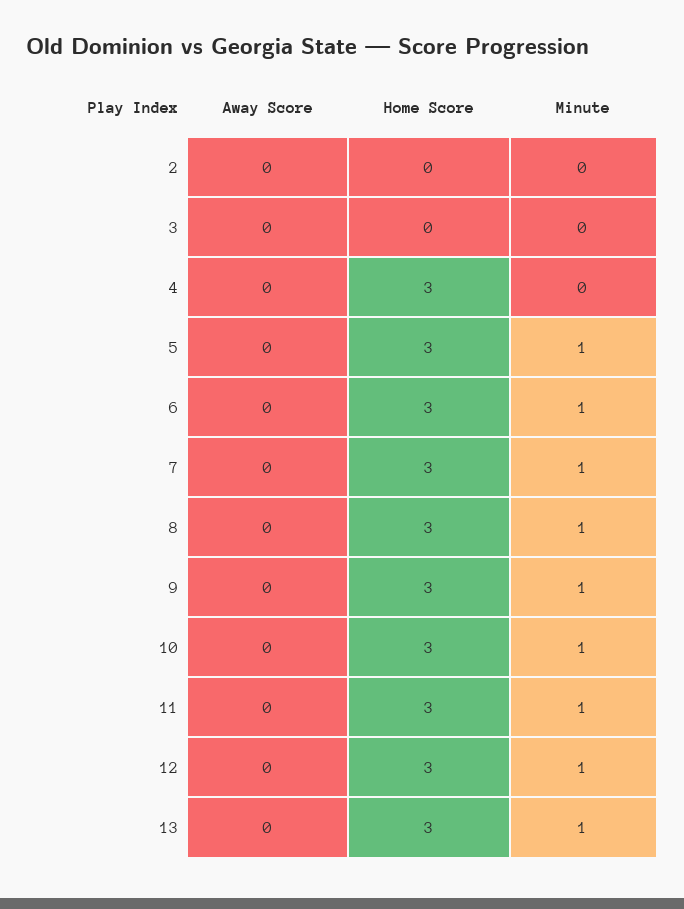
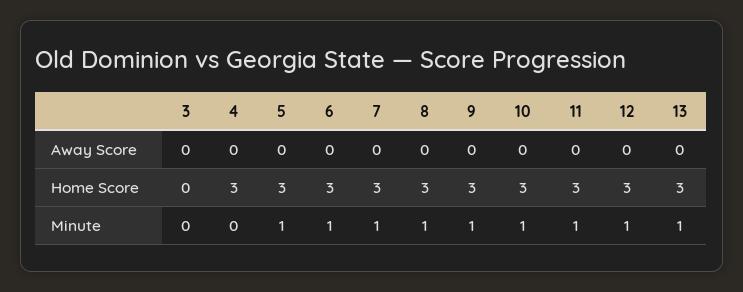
  {
    "Away Score": {
-     "2": 0,
      "3": 0,
      "4": 0,
      "5": 0,
      "6": 0,
      "7": 0,
      "8": 0,
      "9": 0,
      "10": 0,
      "11": 0,
      "12": 0,
      "13": 0
    },
    "Home Score": {
-     "2": 0,
      "3": 0,
      "4": 3,
      "5": 3,
      "6": 3,
      "7": 3,
      "8": 3,
      "9": 3,
      "10": 3,
      "11": 3,
      "12": 3,
      "13": 3
    },
    "Minute": {
-     "2": 0,
      "3": 0,
      "4": 0,
      "5": 1,
      "6": 1,
      "7": 1,
      "8": 1,
      "9": 1,
      "10": 1,
      "11": 1,
      "12": 1,
      "13": 1
    }
  }

